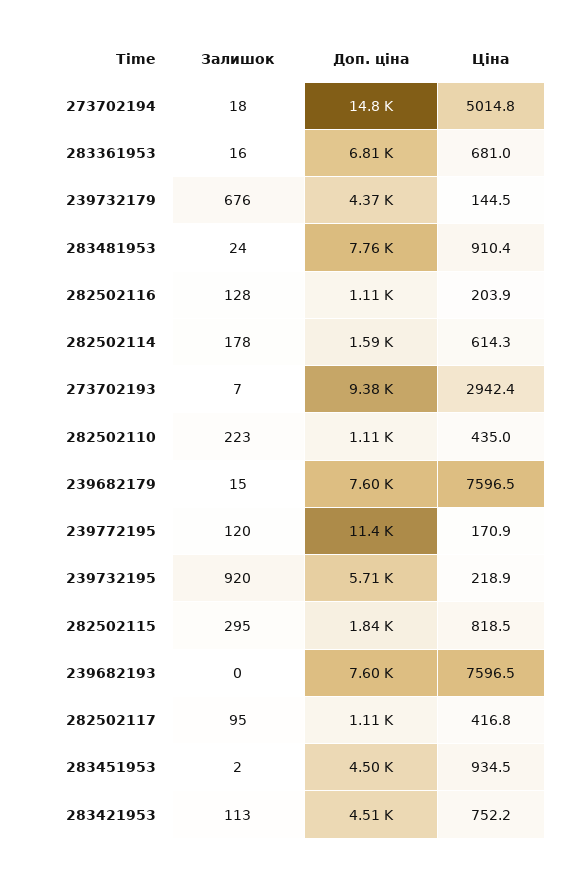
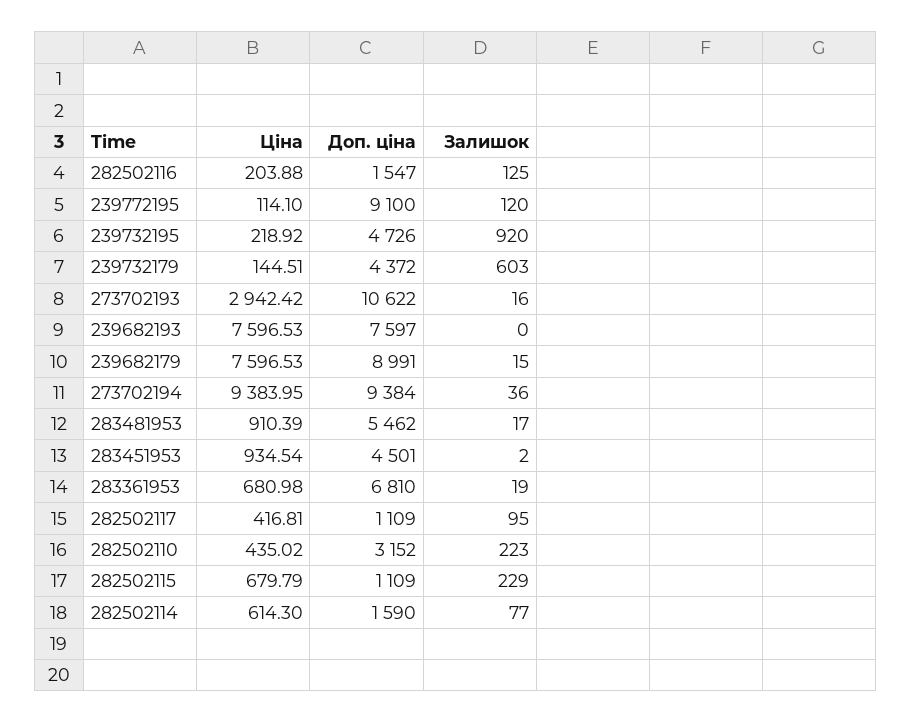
  {
    "Залишок": {
-     "273702194": 18,
+     "273702194": 36,
-     "283361953": 16,
+     "283361953": 19,
-     "239732179": 676,
+     "239732179": 603,
-     "283481953": 24,
+     "283481953": 17,
-     "282502116": 128,
+     "282502116": 125,
-     "282502114": 178,
+     "282502114": 77,
-     "273702193": 7,
+     "273702193": 16,
      "282502110": 223,
      "239682179": 15,
      "239772195": 120,
      "239732195": 920,
-     "282502115": 295,
+     "282502115": 229,
      "239682193": 0,
      "282502117": 95,
-     "283451953": 2,
+     "283451953": 2
-     "283421953": 113
    },
    "Доп. ціна": {
-     "273702194": 14800,
+     "273702194": 9384,
      "283361953": 6810,
      "239732179": 4372,
-     "283481953": 7760,
+     "283481953": 5462,
-     "282502116": 1110,
+     "282502116": 1547,
      "282502114": 1590,
-     "273702193": 9380,
+     "273702193": 10622,
-     "282502110": 1110,
+     "282502110": 3152,
-     "239682179": 7600,
+     "239682179": 8991,
-     "239772195": 11400,
+     "239772195": 9100,
-     "239732195": 5710,
+     "239732195": 4726,
-     "282502115": 1840,
+     "282502115": 1109,
      "239682193": 7597,
      "282502117": 1109,
-     "283451953": 4501,
+     "283451953": 4501
-     "283421953": 4510
    },
    "Ціна": {
-     "273702194": 5014.8,
+     "273702194": 9383.95,
      "283361953": 680.98,
      "239732179": 144.51,
      "283481953": 910.39,
      "282502116": 203.88,
      "282502114": 614.3,
      "273702193": 2942.42,
      "282502110": 435.02,
      "239682179": 7596.53,
-     "239772195": 170.9,
+     "239772195": 114.1,
      "239732195": 218.92,
-     "282502115": 818.5,
+     "282502115": 679.79,
      "239682193": 7596.53,
      "282502117": 416.81,
-     "283451953": 934.54,
+     "283451953": 934.54
-     "283421953": 752.2
    }
  }

